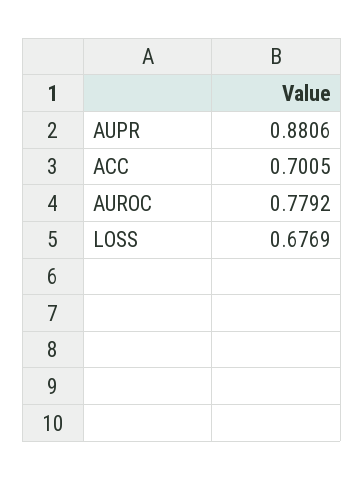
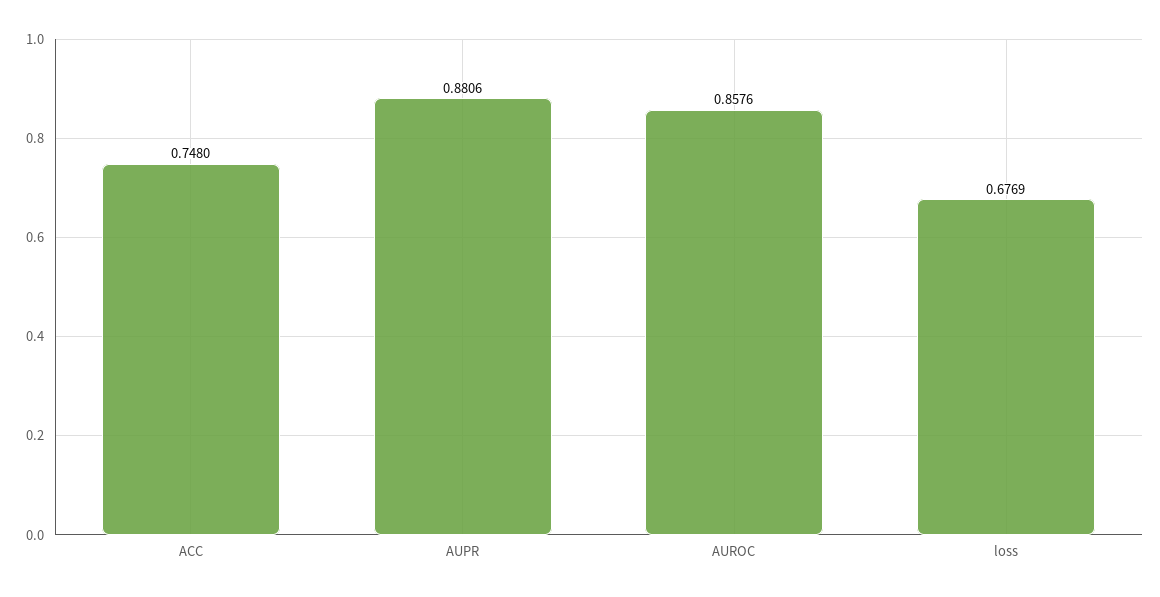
  {
    "AUPR": 0.8806,
-   "ACC": 0.7005,
+   "ACC": 0.748,
-   "AUROC": 0.7792,
+   "AUROC": 0.8576,
    "LOSS": 0.6769
  }

